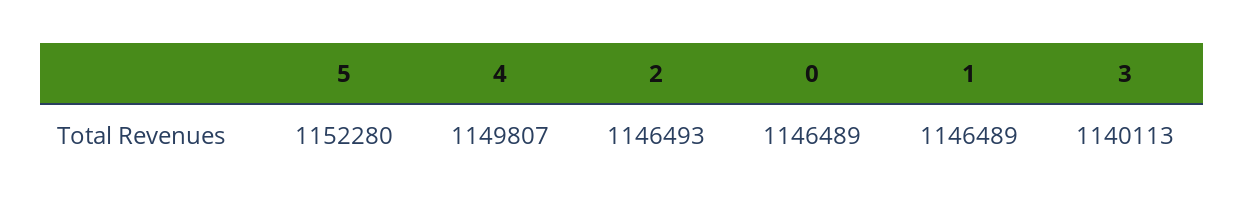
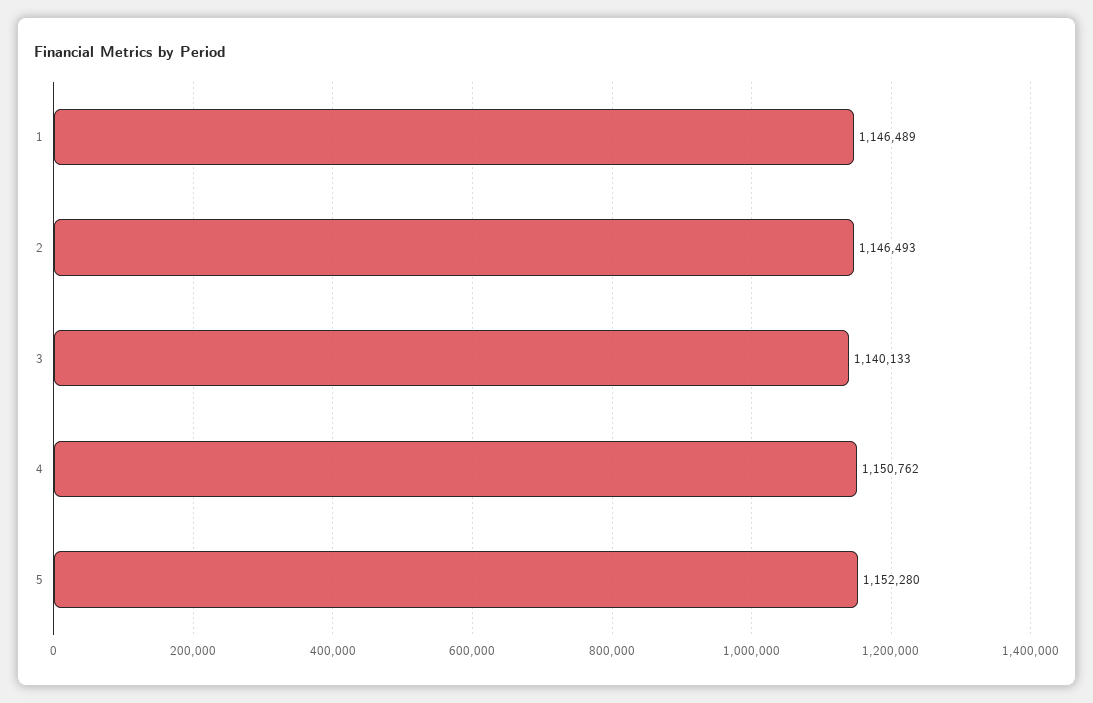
  {
    "5": 1152280,
-   "4": 1149807,
+   "4": 1150762,
    "2": 1146493,
-   "0": 1146489,
    "1": 1146489,
-   "3": 1140113
+   "3": 1140133
  }

